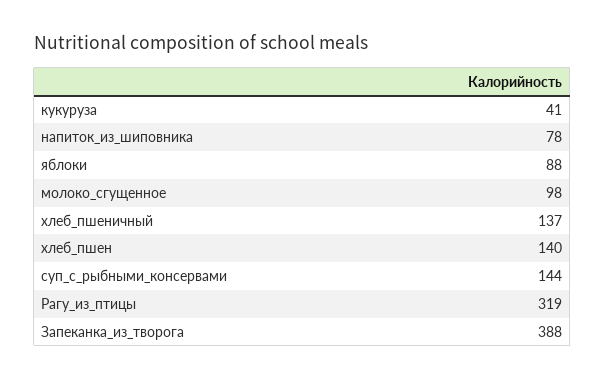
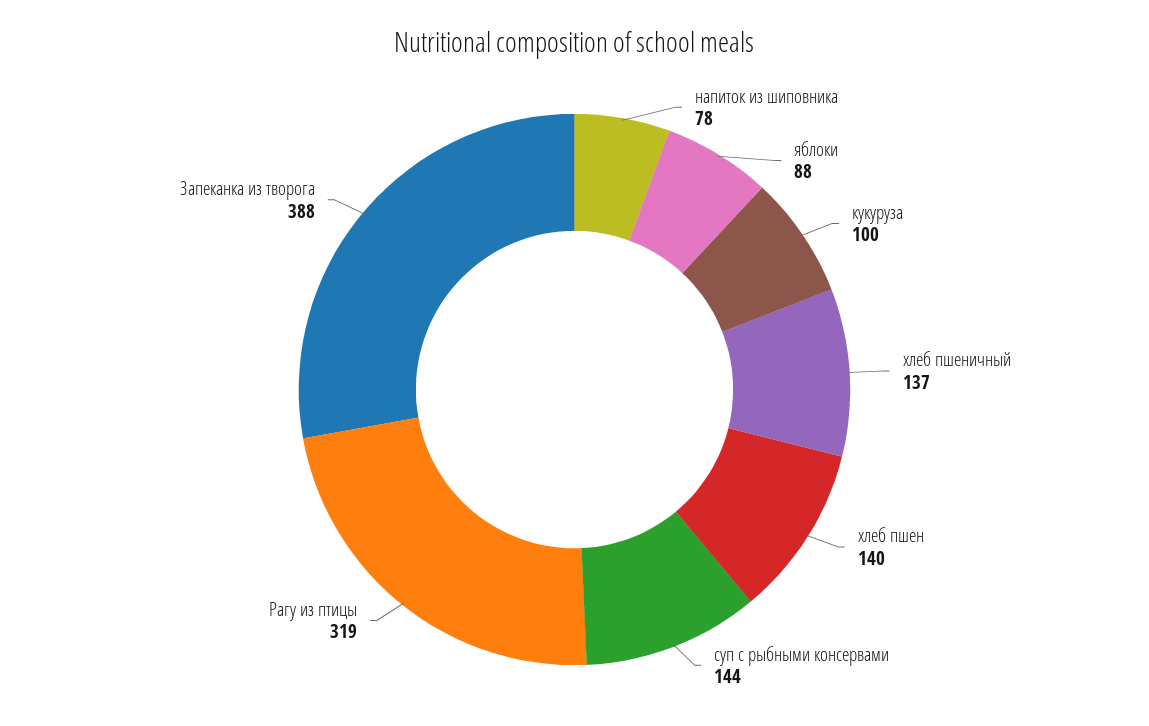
  {
-   "кукуруза": 41,
+   "кукуруза": 100,
    "напиток_из_шиповника": 78,
    "яблоки": 88,
-   "молоко_сгущенное": 98,
    "хлеб_пшеничный": 137,
    "хлеб_пшен": 140,
    "суп_с_рыбными_консервами": 144,
    "Рагу_из_птицы": 319,
    "Запеканка_из_творога": 388
  }

